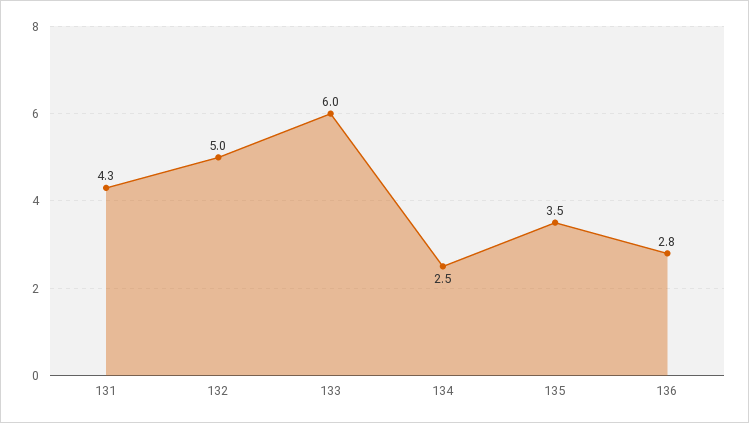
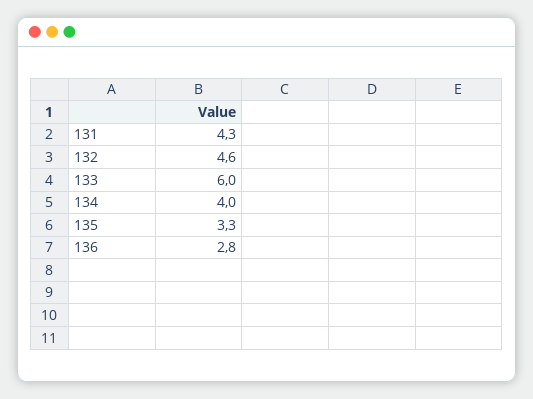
  {
    "131": 4.3,
-   "132": 5,
+   "132": 4.6,
    "133": 6,
-   "134": 2.5,
+   "134": 4,
-   "135": 3.5,
+   "135": 3.3,
    "136": 2.8
  }

